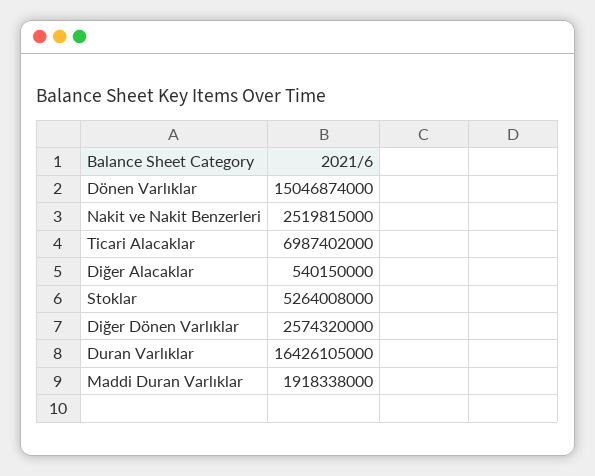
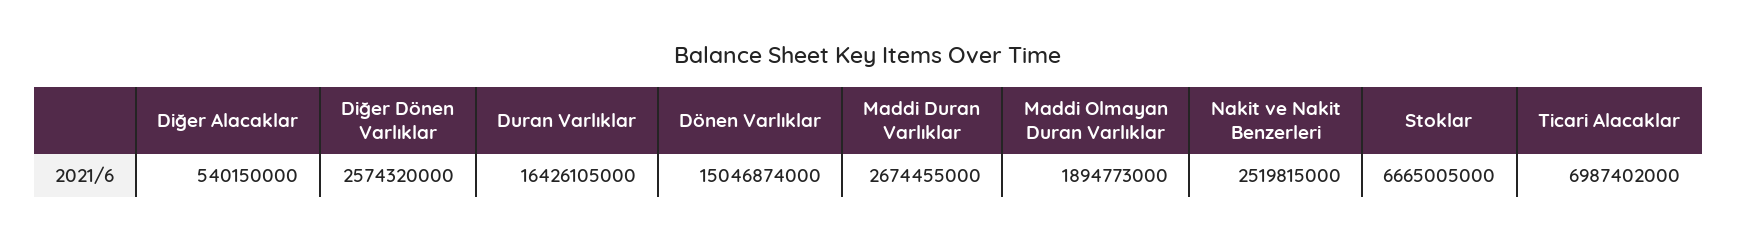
  {
    "Dönen Varlıklar": 15046874000,
    "Nakit ve Nakit Benzerleri": 2519815000,
    "Ticari Alacaklar": 6987402000,
    "Diğer Alacaklar": 540150000,
-   "Stoklar": 5264008000,
+   "Stoklar": 6665005000,
    "Diğer Dönen Varlıklar": 2574320000,
    "Duran Varlıklar": 16426105000,
-   "Maddi Duran Varlıklar": 1918338000
+   "Maddi Duran Varlıklar": 2674455000,
+   "Maddi Olmayan Duran Varlıklar": 1894773000
  }

